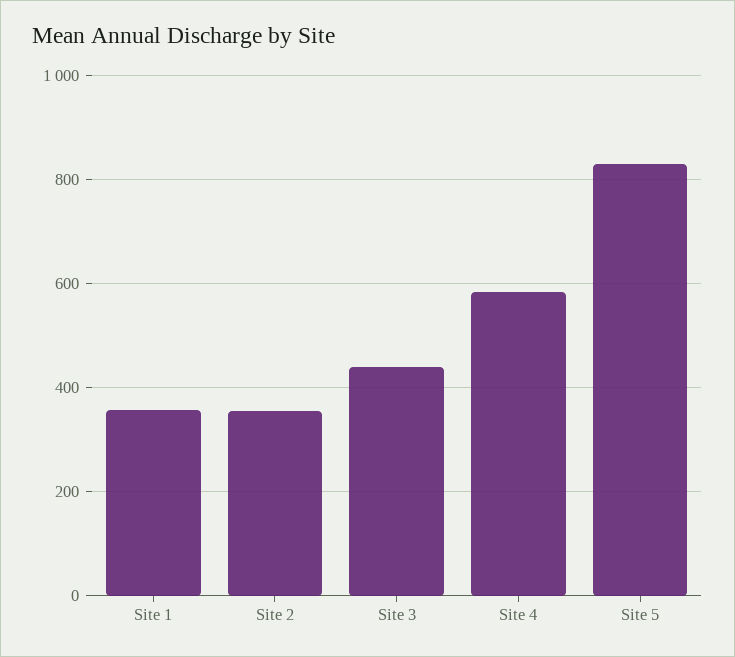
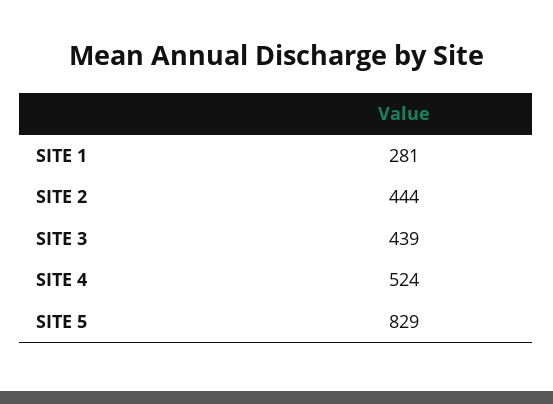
  {
-   "Site 1": 360,
+   "Site 1": 281,
-   "Site 2": 360,
+   "Site 2": 444,
    "Site 3": 439,
-   "Site 4": 580,
+   "Site 4": 524,
    "Site 5": 829
  }

